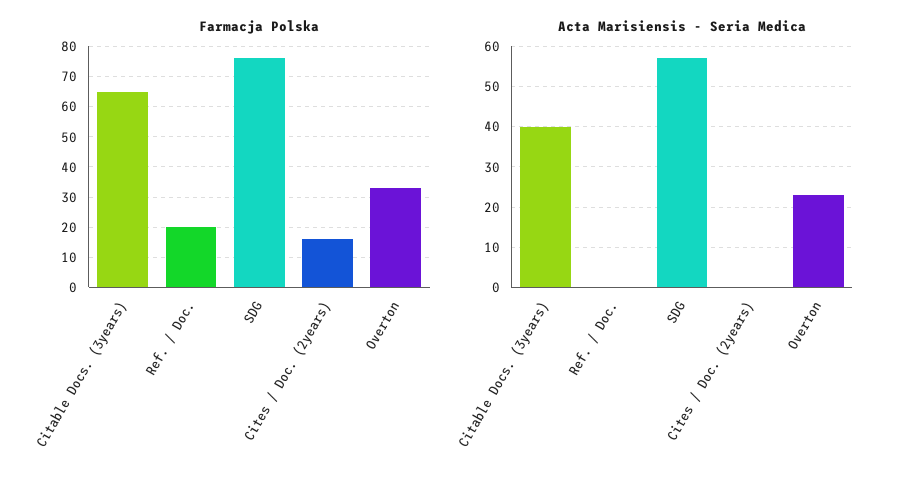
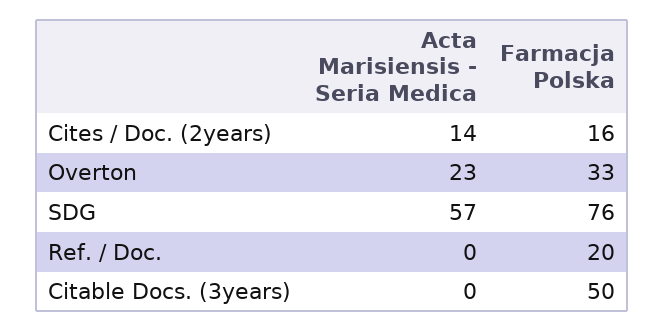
  {
    "Farmacja Polska": {
-     "Citable Docs. (3years)": 65,
+     "Citable Docs. (3years)": 50,
      "Ref. / Doc.": 20,
      "SDG": 76,
      "Cites / Doc. (2years)": 16,
      "Overton": 33
    },
    "Acta Marisiensis - Seria Medica": {
-     "Citable Docs. (3years)": 40,
+     "Citable Docs. (3years)": 0,
      "Ref. / Doc.": 0,
      "SDG": 57,
-     "Cites / Doc. (2years)": 0,
+     "Cites / Doc. (2years)": 14,
      "Overton": 23
    }
  }

